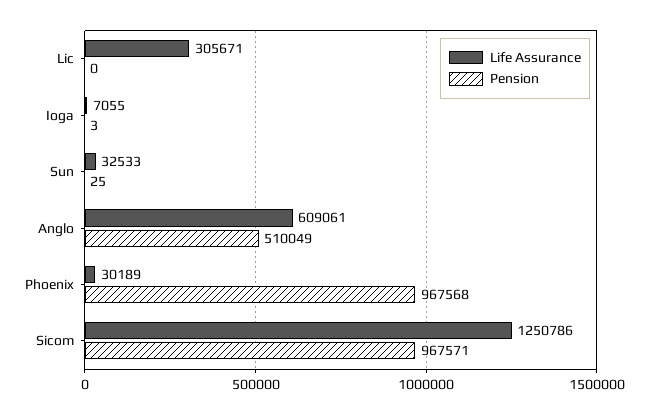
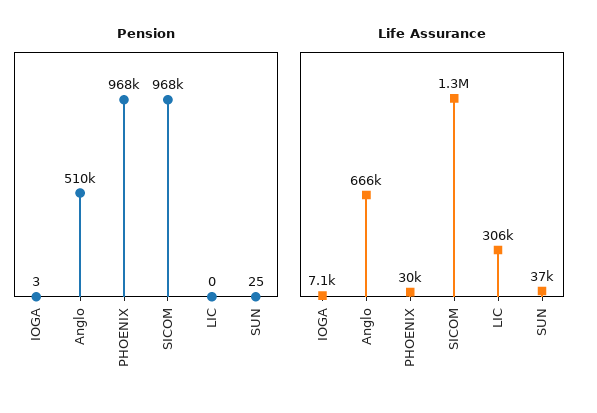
  {
    "Life Assurance": {
      "Lic": 305671,
      "Ioga": 7055,
-     "Sun": 32533,
+     "Sun": 37000,
-     "Anglo": 609061,
+     "Anglo": 666000,
      "Phoenix": 30189,
      "Sicom": 1250786
    },
    "Pension": {
      "Lic": 0,
      "Ioga": 3,
      "Sun": 25,
      "Anglo": 510049,
      "Phoenix": 967568,
      "Sicom": 967571
    }
  }

